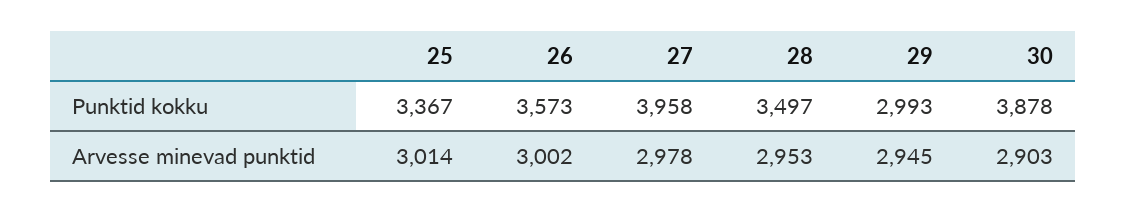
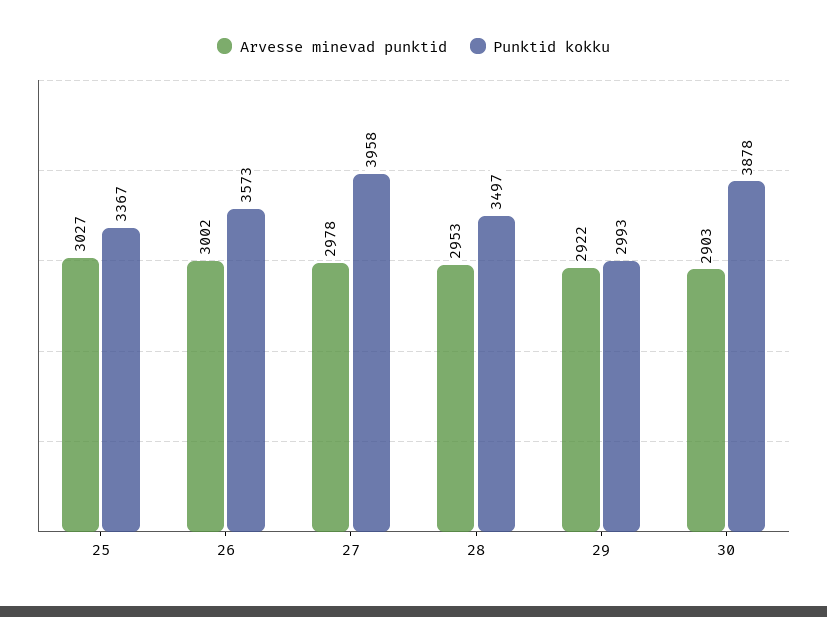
  {
    "Punktid kokku": {
      "25": 3367,
      "26": 3573,
      "27": 3958,
      "28": 3497,
      "29": 2993,
      "30": 3878
    },
    "Arvesse minevad punktid": {
-     "25": 3014,
+     "25": 3027,
      "26": 3002,
      "27": 2978,
      "28": 2953,
-     "29": 2945,
+     "29": 2922,
      "30": 2903
    }
  }

